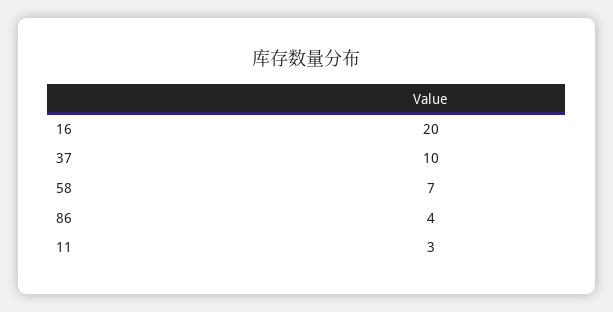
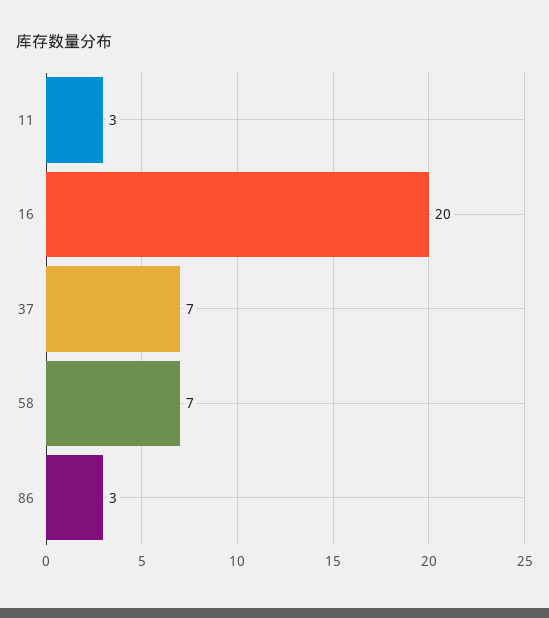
  {
    "16": 20,
-   "37": 10,
+   "37": 7,
    "58": 7,
-   "86": 4,
+   "86": 3,
    "11": 3
  }

